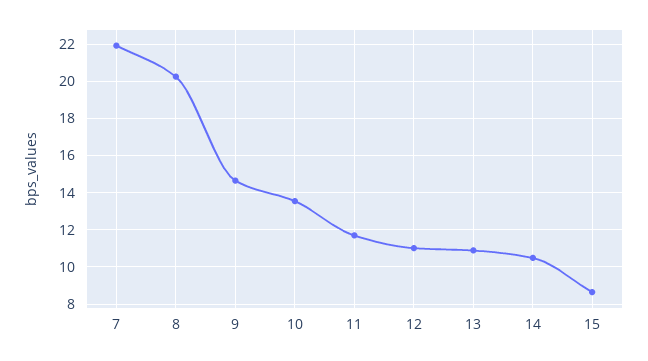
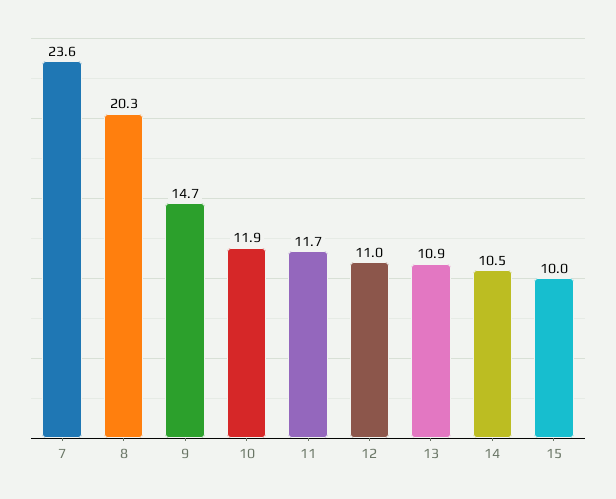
  {
-   "7": 22,
+   "7": 23.6,
    "8": 20.3,
    "9": 14.7,
-   "10": 13.5,
+   "10": 11.9,
    "11": 11.7,
    "12": 11,
    "13": 10.9,
    "14": 10.5,
-   "15": 8.5
+   "15": 10
  }

